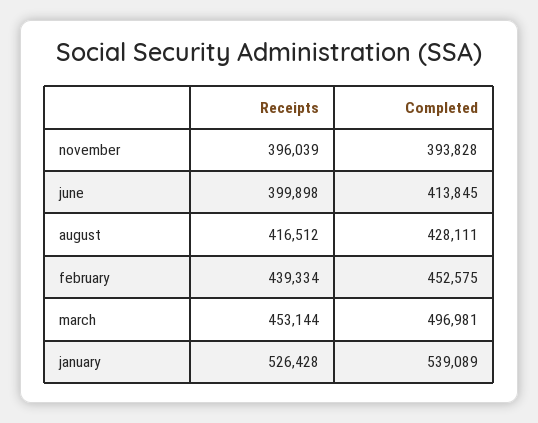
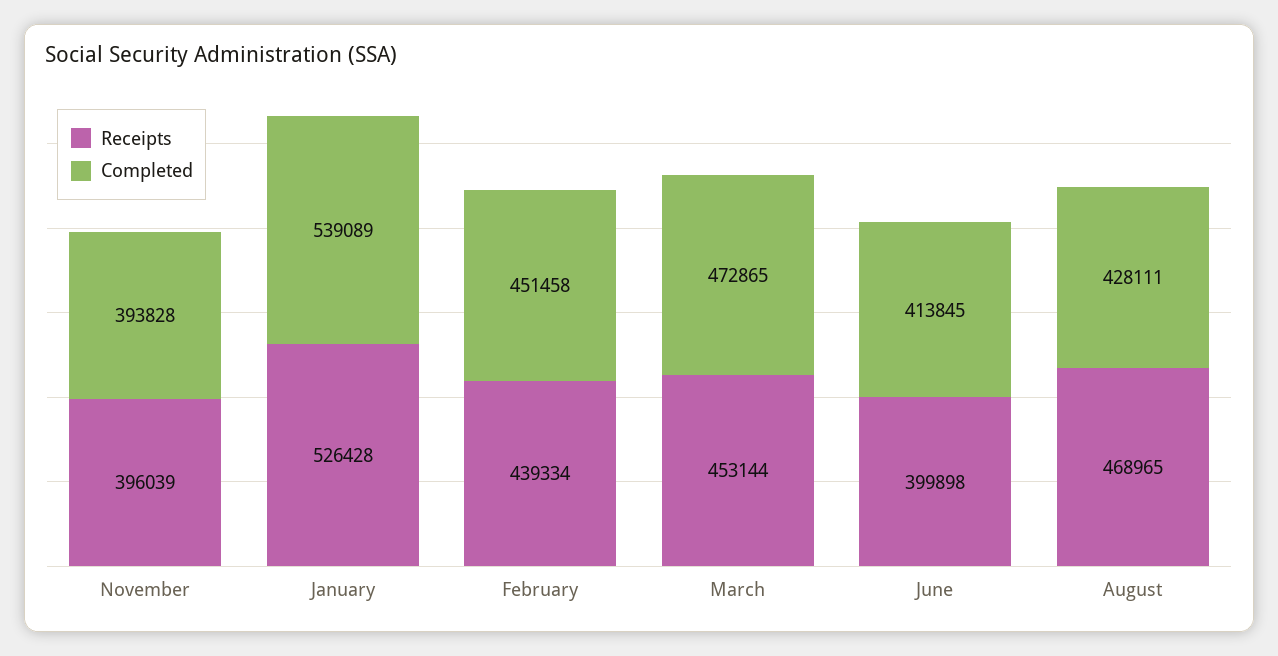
  {
    "Receipts": {
      "november": 396039,
      "june": 399898,
-     "august": 416512,
+     "august": 468965,
      "february": 439334,
      "march": 453144,
      "january": 526428
    },
    "Completed": {
      "november": 393828,
      "june": 413845,
      "august": 428111,
-     "february": 452575,
+     "february": 451458,
-     "march": 496981,
+     "march": 472865,
      "january": 539089
    }
  }

